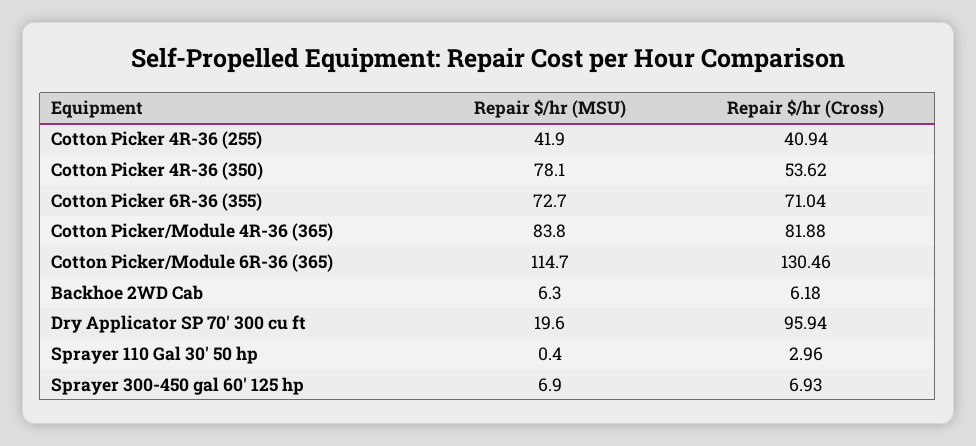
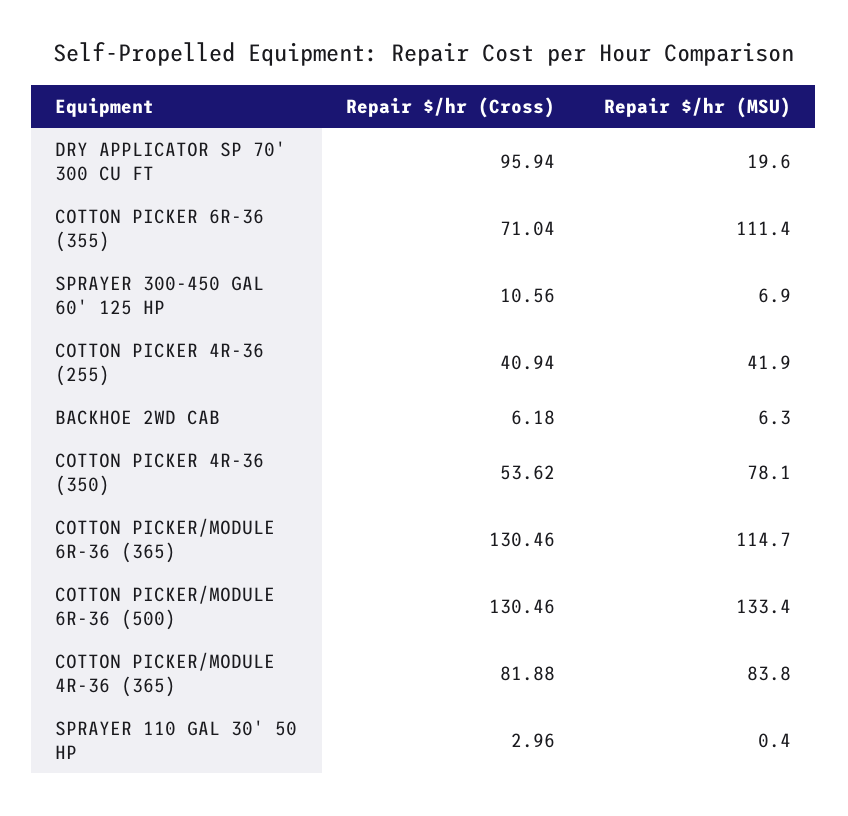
  {
    "Repair $/hr (MSU)": {
      "Cotton Picker 4R-36 (255)": 41.9,
      "Cotton Picker 4R-36 (350)": 78.1,
-     "Cotton Picker 6R-36 (355)": 72.7,
+     "Cotton Picker 6R-36 (355)": 111.4,
      "Cotton Picker/Module 4R-36 (365)": 83.8,
      "Cotton Picker/Module 6R-36 (365)": 114.7,
      "Backhoe 2WD Cab": 6.3,
      "Dry Applicator SP 70' 300 cu ft": 19.6,
      "Sprayer 110 Gal 30' 50 hp": 0.4,
-     "Sprayer 300-450 gal 60' 125 hp": 6.9
+     "Sprayer 300-450 gal 60' 125 hp": 6.9,
+     "COTTON PICKER/MODULE 6R-36 (500)": 133.4
    },
    "Repair $/hr (Cross)": {
      "Cotton Picker 4R-36 (255)": 40.94,
      "Cotton Picker 4R-36 (350)": 53.62,
      "Cotton Picker 6R-36 (355)": 71.04,
      "Cotton Picker/Module 4R-36 (365)": 81.88,
      "Cotton Picker/Module 6R-36 (365)": 130.46,
      "Backhoe 2WD Cab": 6.18,
      "Dry Applicator SP 70' 300 cu ft": 95.94,
      "Sprayer 110 Gal 30' 50 hp": 2.96,
-     "Sprayer 300-450 gal 60' 125 hp": 6.93
+     "Sprayer 300-450 gal 60' 125 hp": 10.56,
+     "COTTON PICKER/MODULE 6R-36 (500)": 130.46
    }
  }

